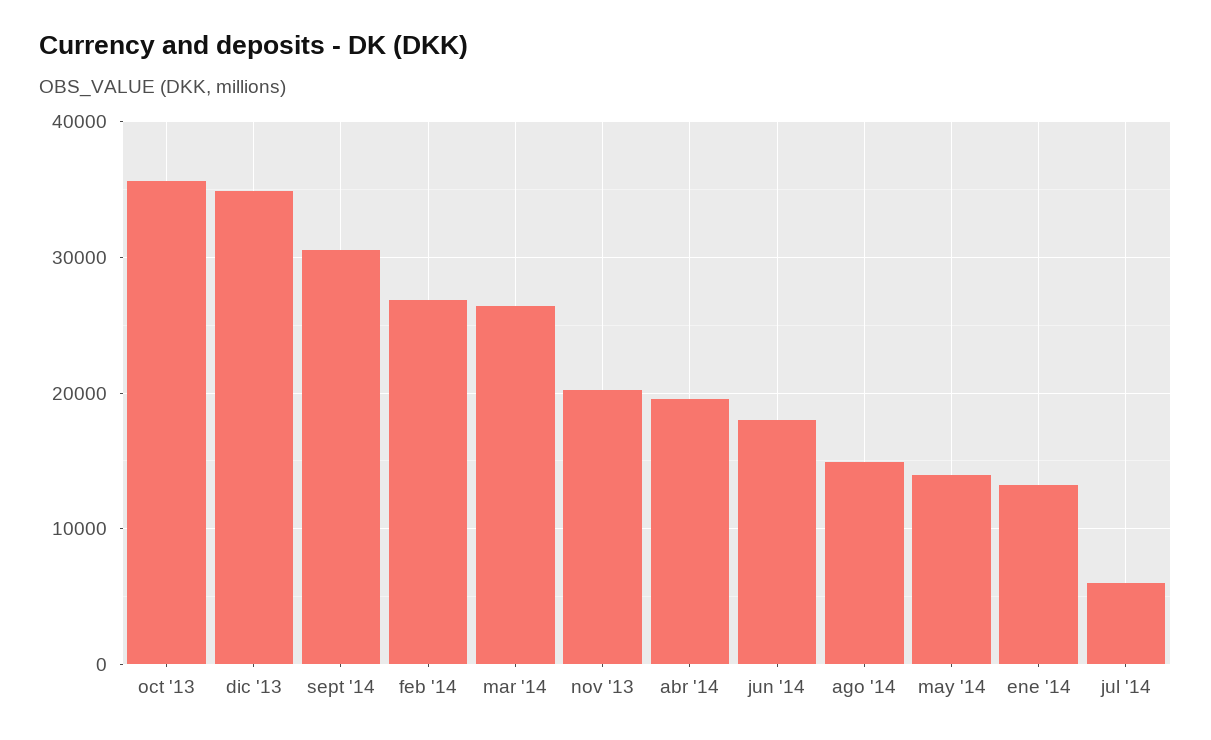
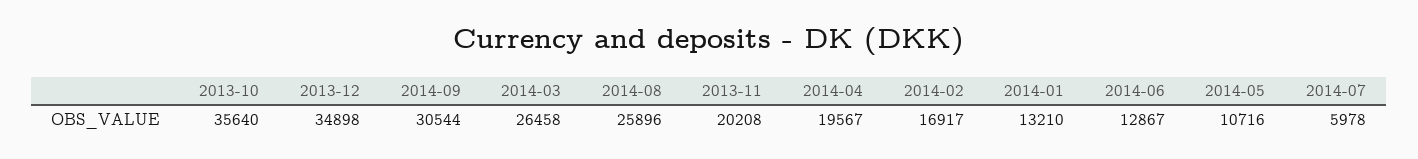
  {
    "oct '13": 35640,
    "dic '13": 34898,
    "sept '14": 30544,
-   "feb '14": 27000,
+   "feb '14": 16917,
    "mar '14": 26458,
    "nov '13": 20208,
    "abr '14": 19567,
-   "jun '14": 18000,
+   "jun '14": 12867,
-   "ago '14": 15000,
+   "ago '14": 25896,
-   "may '14": 14000,
+   "may '14": 10716,
    "ene '14": 13210,
    "jul '14": 5978
  }

